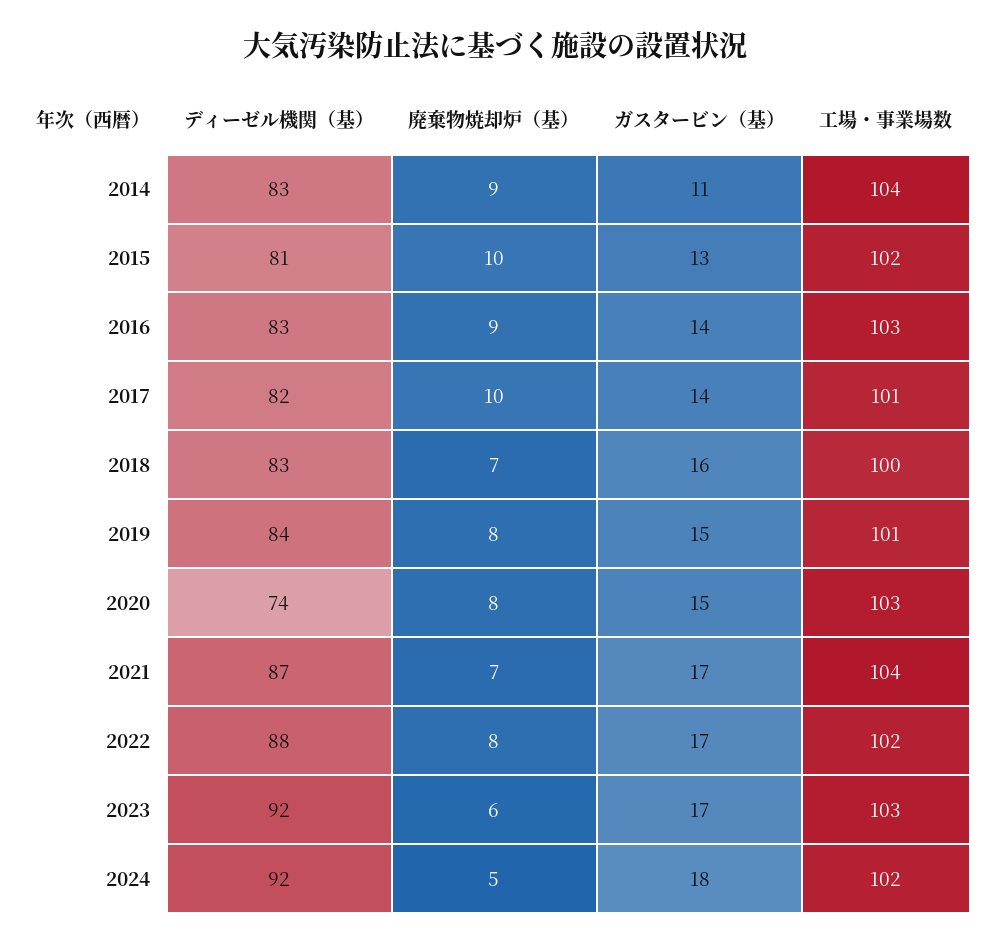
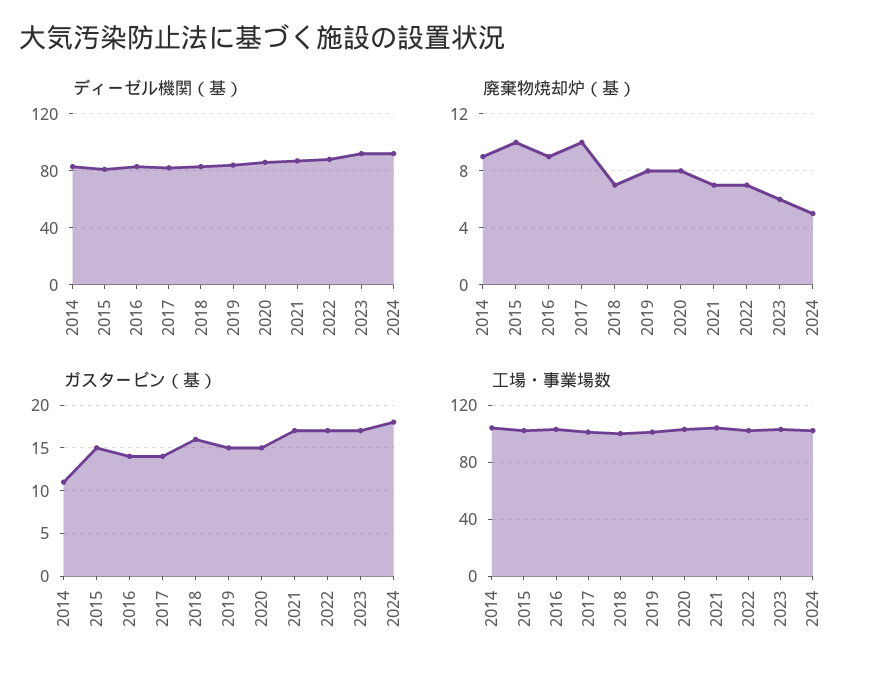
  {
    "ディーゼル機関（基）": {
      "2014": 83,
      "2015": 81,
      "2016": 83,
      "2017": 82,
      "2018": 83,
      "2019": 84,
-     "2020": 74,
+     "2020": 85,
      "2021": 87,
      "2022": 88,
      "2023": 92,
      "2024": 92
    },
    "廃棄物焼却炉（基）": {
      "2014": 9,
      "2015": 10,
      "2016": 9,
      "2017": 10,
      "2018": 7,
      "2019": 8,
      "2020": 8,
      "2021": 7,
-     "2022": 8,
+     "2022": 7,
      "2023": 6,
      "2024": 5
    },
    "ガスタービン（基）": {
      "2014": 11,
-     "2015": 13,
+     "2015": 15,
      "2016": 14,
      "2017": 14,
      "2018": 16,
      "2019": 15,
      "2020": 15,
      "2021": 17,
      "2022": 17,
      "2023": 17,
      "2024": 18
    },
    "工場・事業場数": {
      "2014": 104,
      "2015": 102,
      "2016": 103,
      "2017": 101,
      "2018": 100,
      "2019": 101,
      "2020": 103,
      "2021": 104,
      "2022": 102,
      "2023": 103,
      "2024": 102
    }
  }

